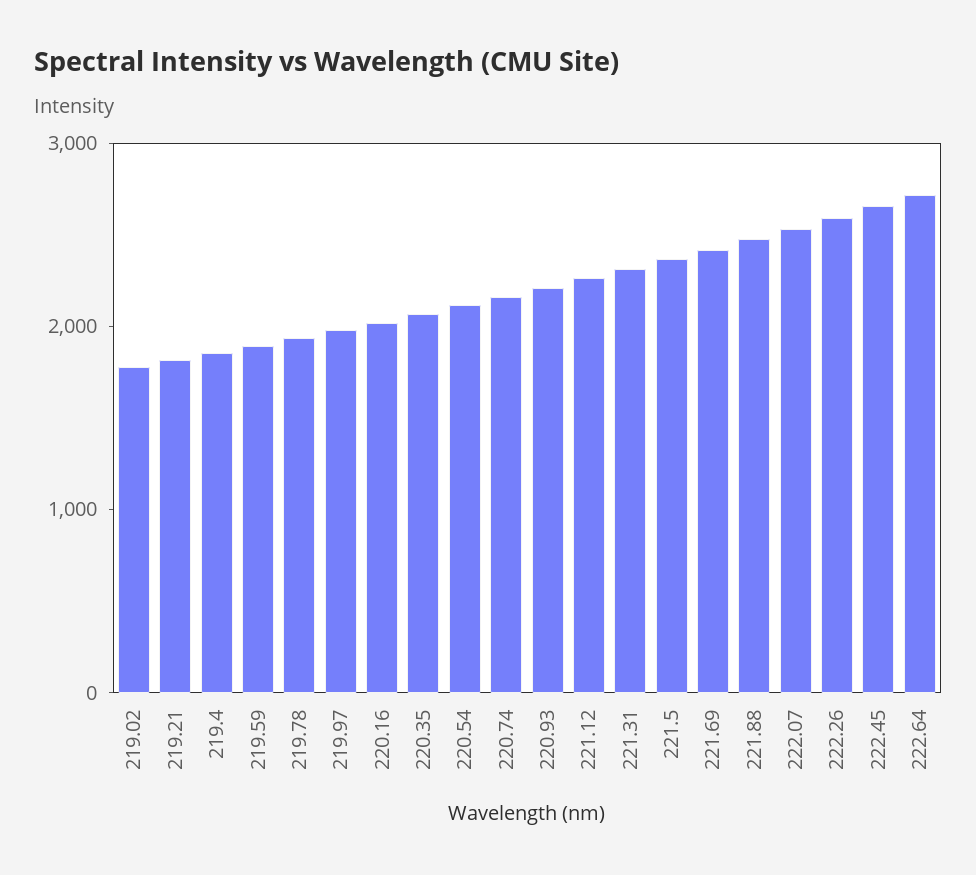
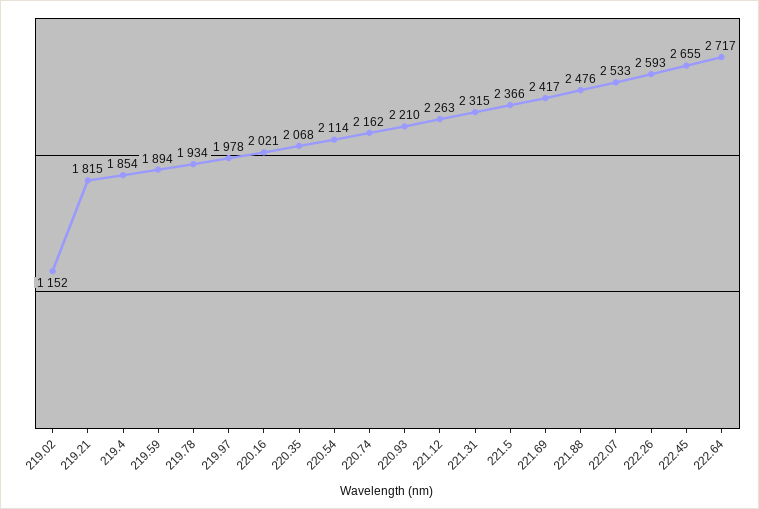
  {
-   "219.02": 1800,
+   "219.02": 1152,
    "219.21": 1815,
    "219.4": 1854,
    "219.59": 1894,
    "219.78": 1934,
    "219.97": 1978,
    "220.16": 2021,
    "220.35": 2068,
    "220.54": 2114,
    "220.74": 2162,
    "220.93": 2210,
    "221.12": 2263,
    "221.31": 2315,
    "221.5": 2366,
    "221.69": 2417,
    "221.88": 2476,
    "222.07": 2533,
    "222.26": 2593,
    "222.45": 2655,
    "222.64": 2717
  }

